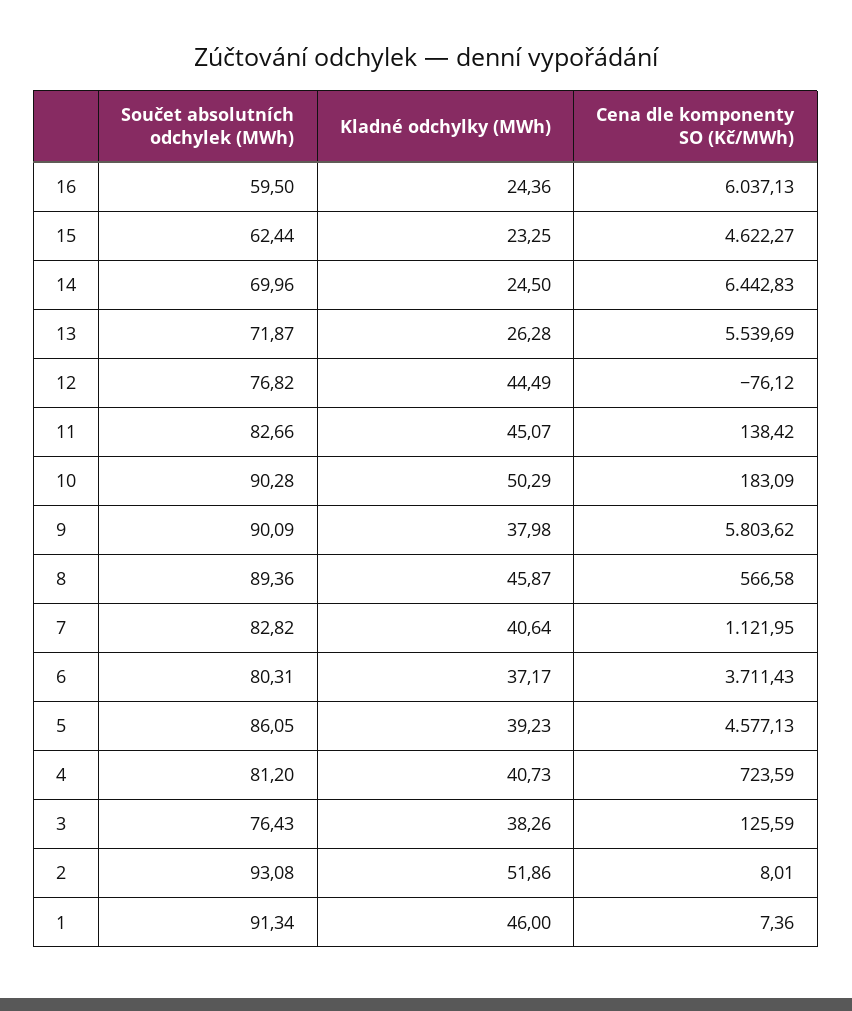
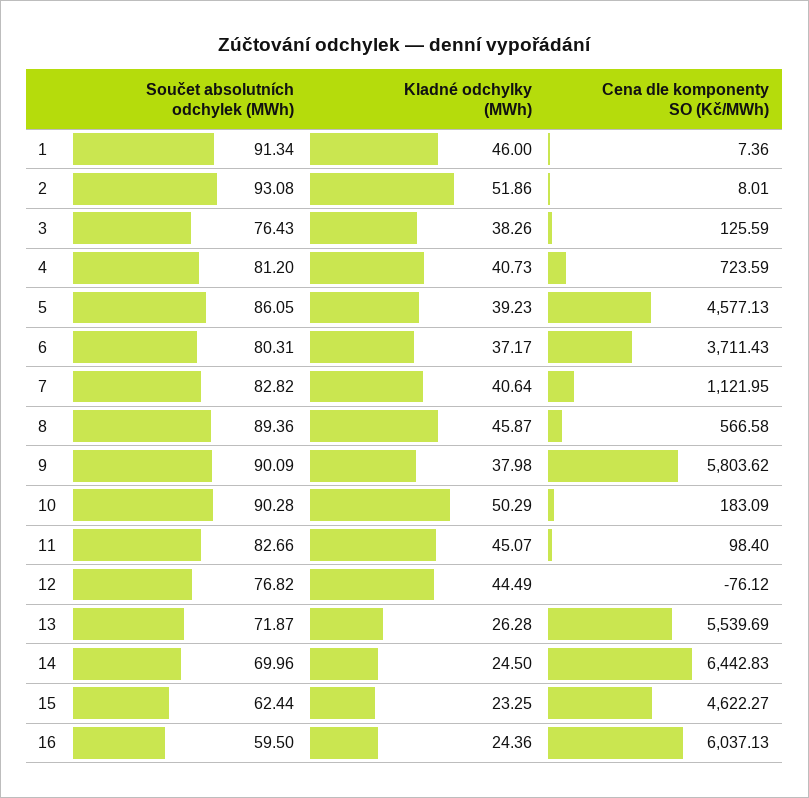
  {
    "Součet absolutních odchylek (MWh)": {
      "16": 59.5,
      "15": 62.44,
      "14": 69.96,
      "13": 71.87,
      "12": 76.82,
      "11": 82.66,
      "10": 90.28,
      "9": 90.09,
      "8": 89.36,
      "7": 82.82,
      "6": 80.31,
      "5": 86.05,
      "4": 81.2,
      "3": 76.43,
      "2": 93.08,
      "1": 91.34
    },
    "Kladné odchylky (MWh)": {
      "16": 24.36,
      "15": 23.25,
      "14": 24.5,
      "13": 26.28,
      "12": 44.49,
      "11": 45.07,
      "10": 50.29,
      "9": 37.98,
      "8": 45.87,
      "7": 40.64,
      "6": 37.17,
      "5": 39.23,
      "4": 40.73,
      "3": 38.26,
      "2": 51.86,
      "1": 46
    },
    "Cena dle komponenty SO (Kč/MWh)": {
      "16": 6037.13,
      "15": 4622.27,
      "14": 6442.83,
      "13": 5539.69,
      "12": -76.12,
-     "11": 138.42,
+     "11": 98.4,
      "10": 183.09,
      "9": 5803.62,
      "8": 566.58,
      "7": 1121.95,
      "6": 3711.43,
      "5": 4577.13,
      "4": 723.59,
      "3": 125.59,
      "2": 8.01,
      "1": 7.36
    }
  }

